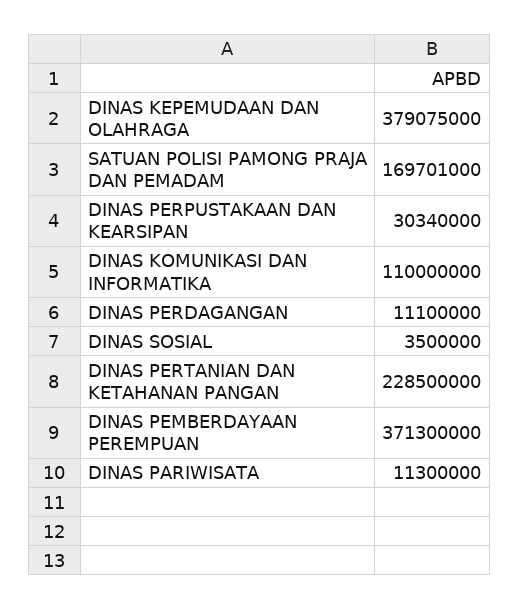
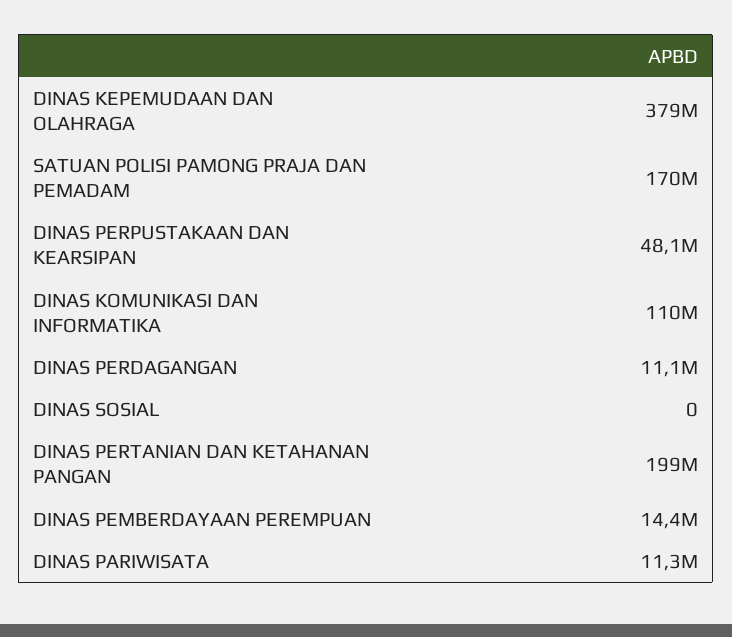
  {
    "DINAS KEPEMUDAAN DAN OLAHRAGA": 379075000,
    "SATUAN POLISI PAMONG PRAJA DAN PEMADAM": 169701000,
-   "DINAS PERPUSTAKAAN DAN KEARSIPAN": 30340000,
+   "DINAS PERPUSTAKAAN DAN KEARSIPAN": 48100000,
    "DINAS KOMUNIKASI DAN INFORMATIKA": 110000000,
    "DINAS PERDAGANGAN": 11100000,
-   "DINAS SOSIAL": 3500000,
+   "DINAS SOSIAL": 0,
-   "DINAS PERTANIAN DAN KETAHANAN PANGAN": 228500000,
+   "DINAS PERTANIAN DAN KETAHANAN PANGAN": 199000000,
-   "DINAS PEMBERDAYAAN PEREMPUAN": 371300000,
+   "DINAS PEMBERDAYAAN PEREMPUAN": 14400000,
    "DINAS PARIWISATA": 11300000
  }

